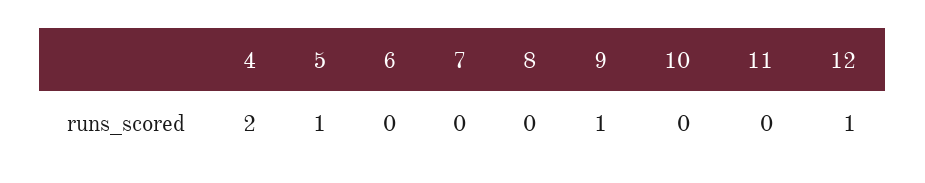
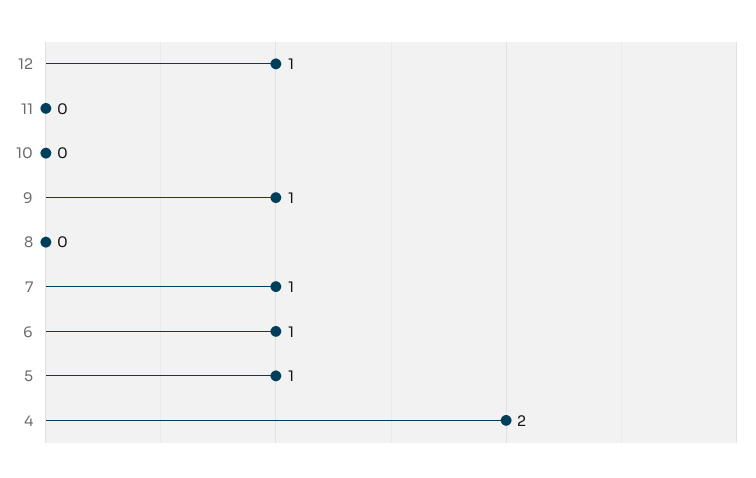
  {
    "4": 2,
    "5": 1,
-   "6": 0,
+   "6": 1,
-   "7": 0,
+   "7": 1,
    "8": 0,
    "9": 1,
    "10": 0,
    "11": 0,
    "12": 1
  }

